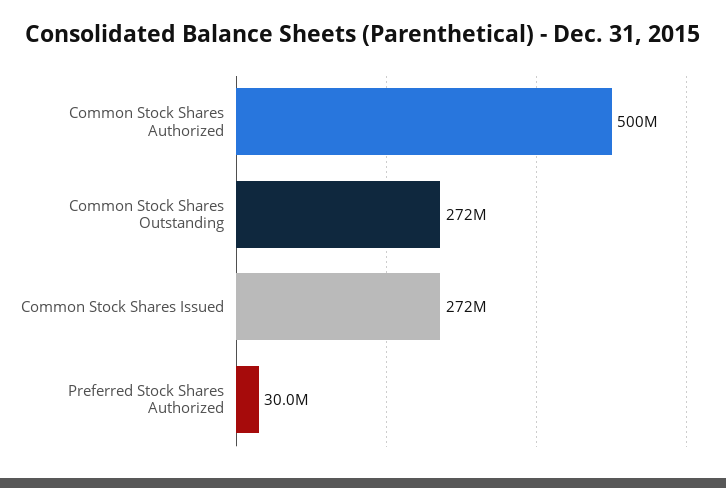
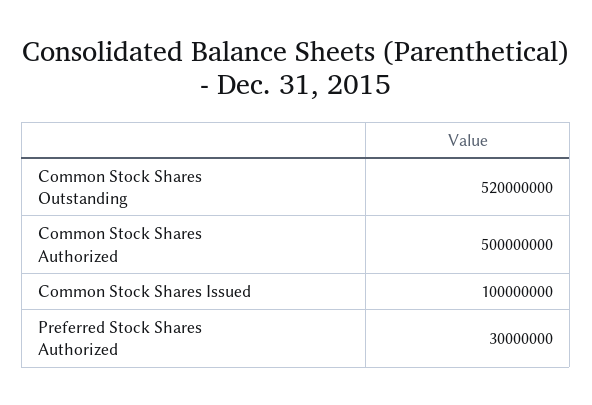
  {
    "Common Stock Shares Authorized": 500000000,
-   "Common Stock Shares Outstanding": 272000000,
+   "Common Stock Shares Outstanding": 520000000,
-   "Common Stock Shares Issued": 272000000,
+   "Common Stock Shares Issued": 100000000,
    "Preferred Stock Shares Authorized": 30000000
  }

